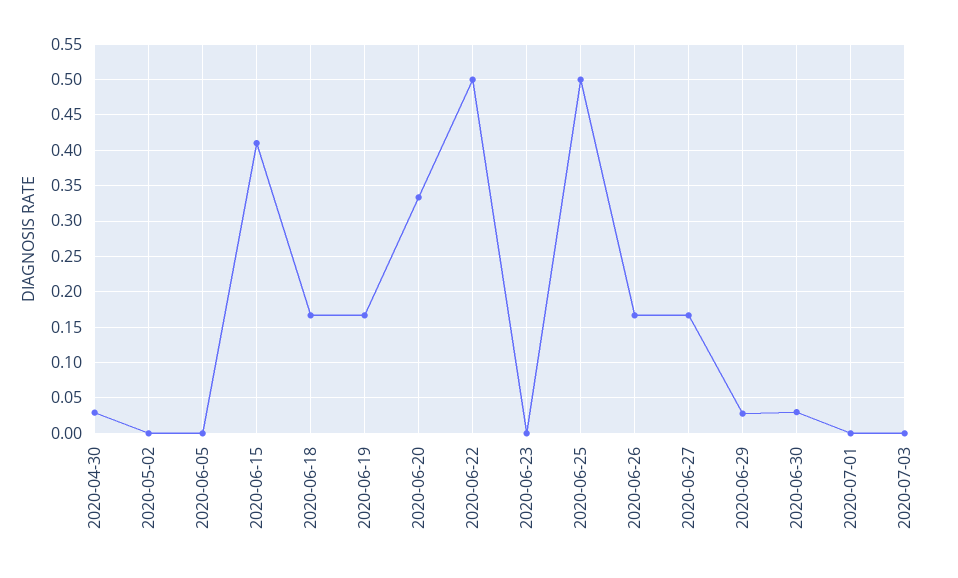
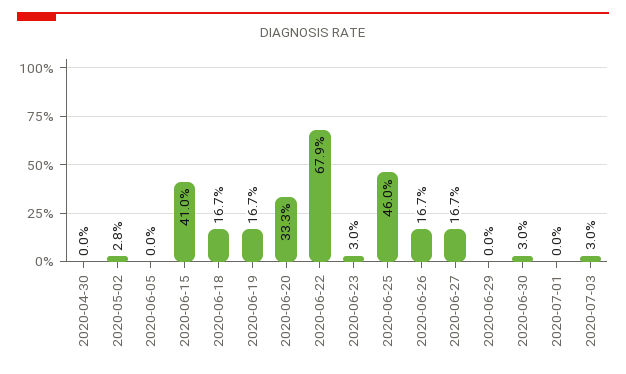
  {
-   "2020-04-30": 0.03,
+   "2020-04-30": 0,
-   "2020-05-02": 0,
+   "2020-05-02": 0.028,
    "2020-06-05": 0,
    "2020-06-15": 0.41,
    "2020-06-18": 0.167,
    "2020-06-19": 0.167,
    "2020-06-20": 0.333,
-   "2020-06-22": 0.5,
+   "2020-06-22": 0.679,
-   "2020-06-23": 0,
+   "2020-06-23": 0.03,
-   "2020-06-25": 0.5,
+   "2020-06-25": 0.46,
    "2020-06-26": 0.167,
    "2020-06-27": 0.167,
-   "2020-06-29": 0.03,
+   "2020-06-29": 0,
    "2020-06-30": 0.03,
    "2020-07-01": 0,
-   "2020-07-03": 0
+   "2020-07-03": 0.03
  }

